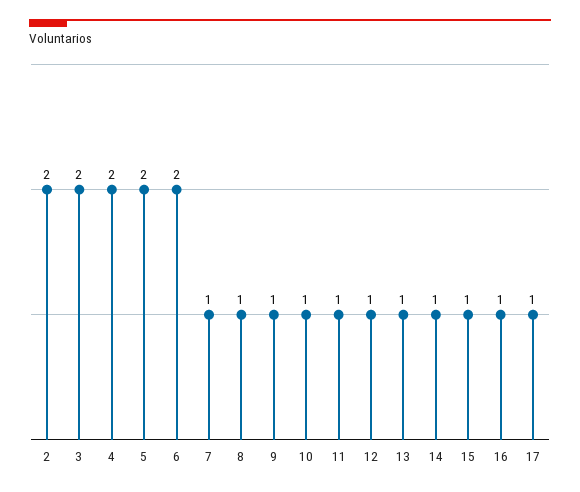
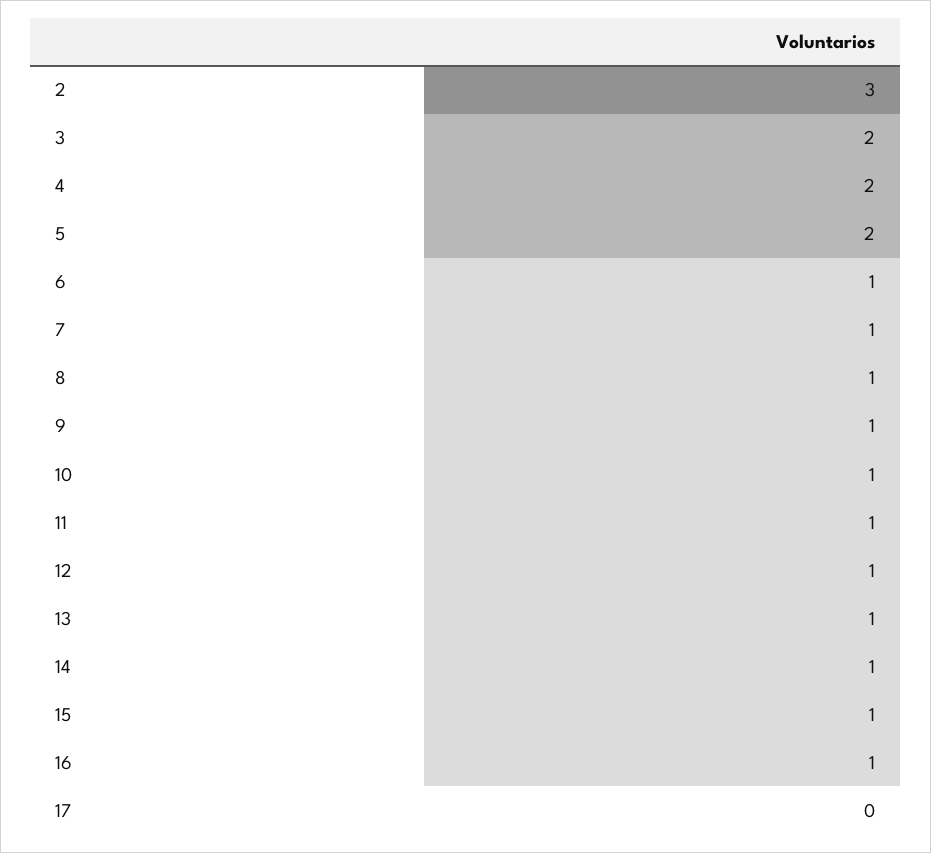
  {
-   "2": 2,
+   "2": 3,
    "3": 2,
    "4": 2,
    "5": 2,
-   "6": 2,
+   "6": 1,
    "7": 1,
    "8": 1,
    "9": 1,
    "10": 1,
    "11": 1,
    "12": 1,
    "13": 1,
    "14": 1,
    "15": 1,
    "16": 1,
-   "17": 1
+   "17": 0
  }

